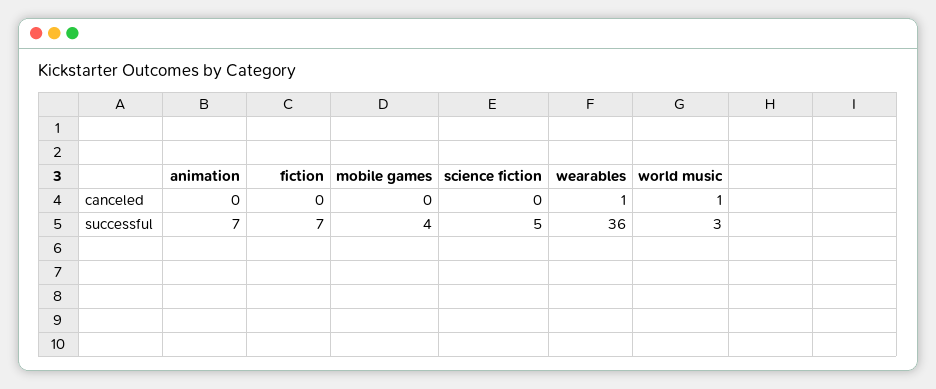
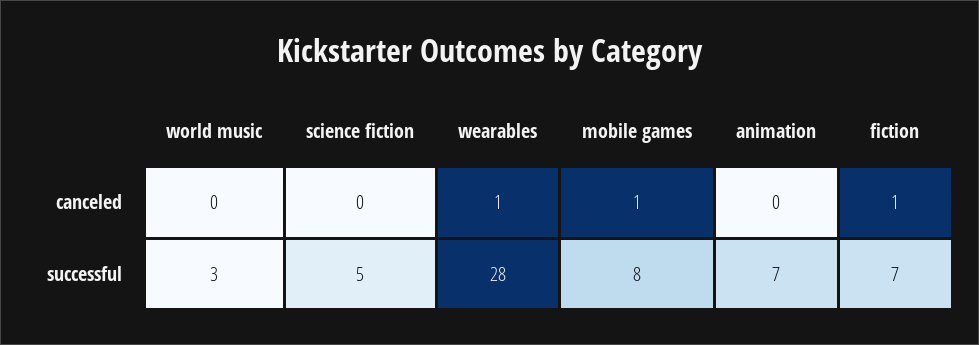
  {
    "animation": {
      "canceled": 0,
      "successful": 7
    },
    "fiction": {
-     "canceled": 0,
+     "canceled": 1,
      "successful": 7
    },
    "mobile games": {
-     "canceled": 0,
+     "canceled": 1,
-     "successful": 4
+     "successful": 8
    },
    "science fiction": {
      "canceled": 0,
      "successful": 5
    },
    "wearables": {
      "canceled": 1,
-     "successful": 36
+     "successful": 28
    },
    "world music": {
-     "canceled": 1,
+     "canceled": 0,
      "successful": 3
    }
  }

